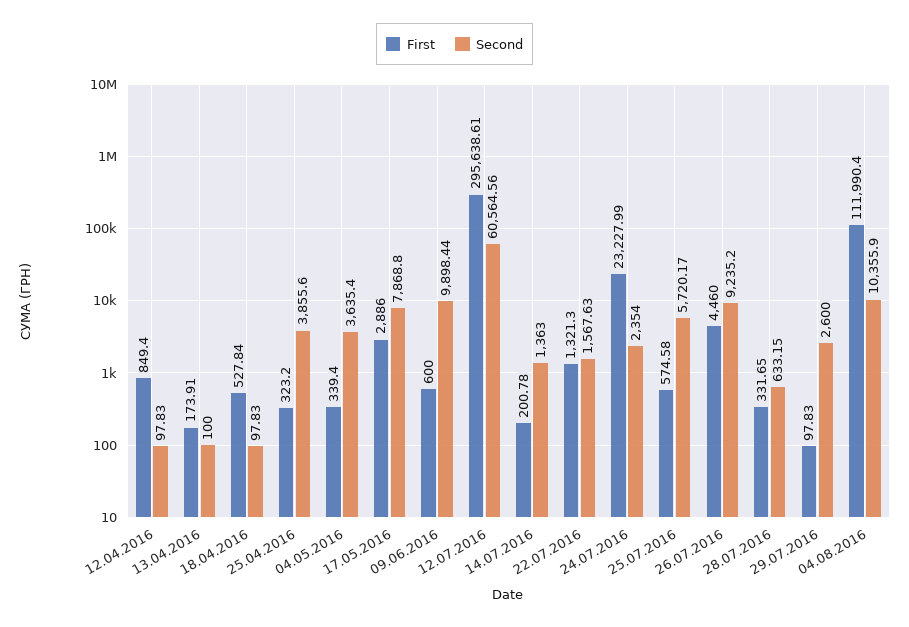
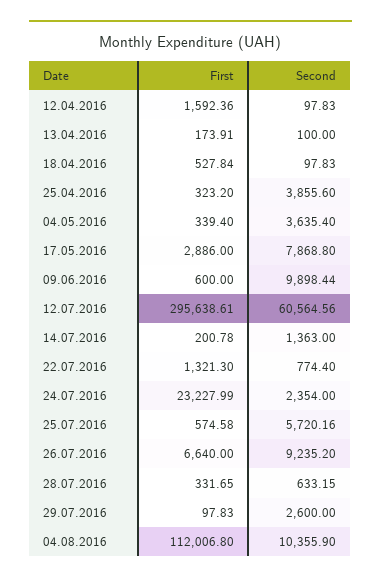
  {
    "First": {
-     "12.04.2016": 849.4,
+     "12.04.2016": 1592.36,
      "13.04.2016": 173.91,
      "18.04.2016": 527.84,
      "25.04.2016": 323.2,
      "04.05.2016": 339.4,
      "17.05.2016": 2886,
      "09.06.2016": 600,
      "12.07.2016": 295638.61,
      "14.07.2016": 200.78,
      "22.07.2016": 1321.3,
      "24.07.2016": 23227.99,
      "25.07.2016": 574.58,
-     "26.07.2016": 4460,
+     "26.07.2016": 6640,
      "28.07.2016": 331.65,
      "29.07.2016": 97.83,
-     "04.08.2016": 111990.4
+     "04.08.2016": 112006.8
    },
    "Second": {
      "12.04.2016": 97.83,
      "13.04.2016": 100,
      "18.04.2016": 97.83,
      "25.04.2016": 3855.6,
      "04.05.2016": 3635.4,
      "17.05.2016": 7868.8,
      "09.06.2016": 9898.44,
      "12.07.2016": 60564.56,
      "14.07.2016": 1363,
-     "22.07.2016": 1567.63,
+     "22.07.2016": 774.4,
      "24.07.2016": 2354,
-     "25.07.2016": 5720.17,
+     "25.07.2016": 5720.16,
      "26.07.2016": 9235.2,
      "28.07.2016": 633.15,
      "29.07.2016": 2600,
      "04.08.2016": 10355.9
    }
  }

